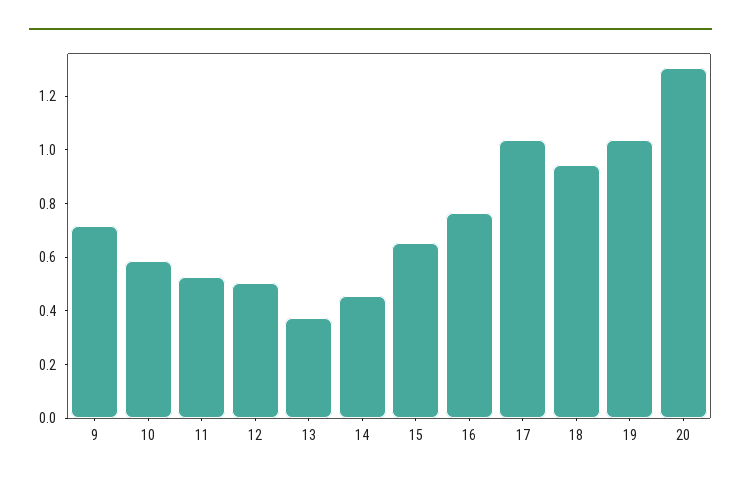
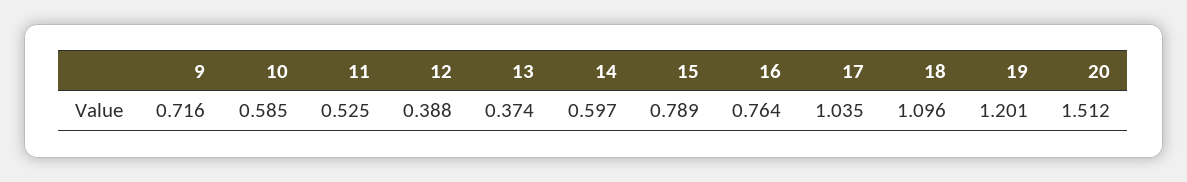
  {
    "9": 0.716,
    "10": 0.585,
    "11": 0.525,
-   "12": 0.5,
+   "12": 0.388,
    "13": 0.374,
-   "14": 0.45,
+   "14": 0.597,
-   "15": 0.65,
+   "15": 0.789,
    "16": 0.764,
    "17": 1.035,
-   "18": 0.95,
+   "18": 1.096,
-   "19": 1.05,
+   "19": 1.201,
-   "20": 1.3
+   "20": 1.512
  }

